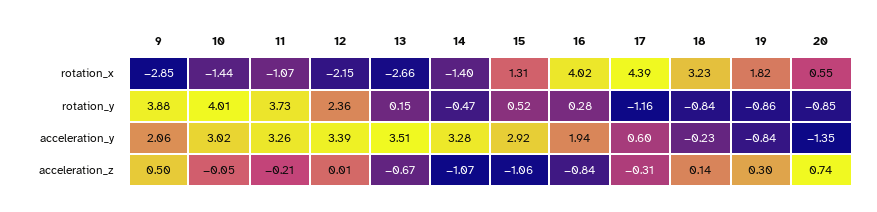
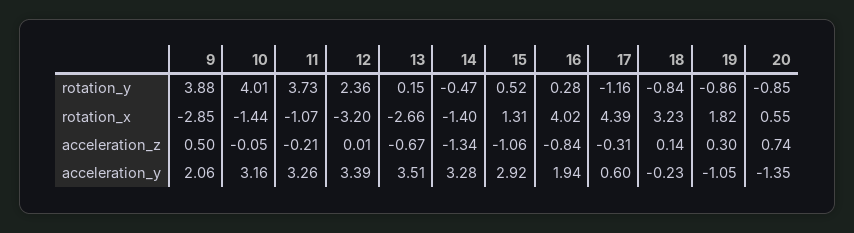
  {
    "9": {
      "rotation_x": -2.85,
      "rotation_y": 3.88,
      "acceleration_y": 2.06,
      "acceleration_z": 0.5
    },
    "10": {
      "rotation_x": -1.44,
      "rotation_y": 4.01,
-     "acceleration_y": 3.02,
+     "acceleration_y": 3.16,
      "acceleration_z": -0.05
    },
    "11": {
      "rotation_x": -1.07,
      "rotation_y": 3.73,
      "acceleration_y": 3.26,
      "acceleration_z": -0.21
    },
    "12": {
-     "rotation_x": -2.15,
+     "rotation_x": -3.2,
      "rotation_y": 2.36,
      "acceleration_y": 3.39,
      "acceleration_z": 0.01
    },
    "13": {
      "rotation_x": -2.66,
      "rotation_y": 0.15,
      "acceleration_y": 3.51,
      "acceleration_z": -0.67
    },
    "14": {
      "rotation_x": -1.4,
      "rotation_y": -0.47,
      "acceleration_y": 3.28,
-     "acceleration_z": -1.07
+     "acceleration_z": -1.34
    },
    "15": {
      "rotation_x": 1.31,
      "rotation_y": 0.52,
      "acceleration_y": 2.92,
      "acceleration_z": -1.06
    },
    "16": {
      "rotation_x": 4.02,
      "rotation_y": 0.28,
      "acceleration_y": 1.94,
      "acceleration_z": -0.84
    },
    "17": {
      "rotation_x": 4.39,
      "rotation_y": -1.16,
      "acceleration_y": 0.6,
      "acceleration_z": -0.31
    },
    "18": {
      "rotation_x": 3.23,
      "rotation_y": -0.84,
      "acceleration_y": -0.23,
      "acceleration_z": 0.14
    },
    "19": {
      "rotation_x": 1.82,
      "rotation_y": -0.86,
-     "acceleration_y": -0.84,
+     "acceleration_y": -1.05,
      "acceleration_z": 0.3
    },
    "20": {
      "rotation_x": 0.55,
      "rotation_y": -0.85,
      "acceleration_y": -1.35,
      "acceleration_z": 0.74
    }
  }

